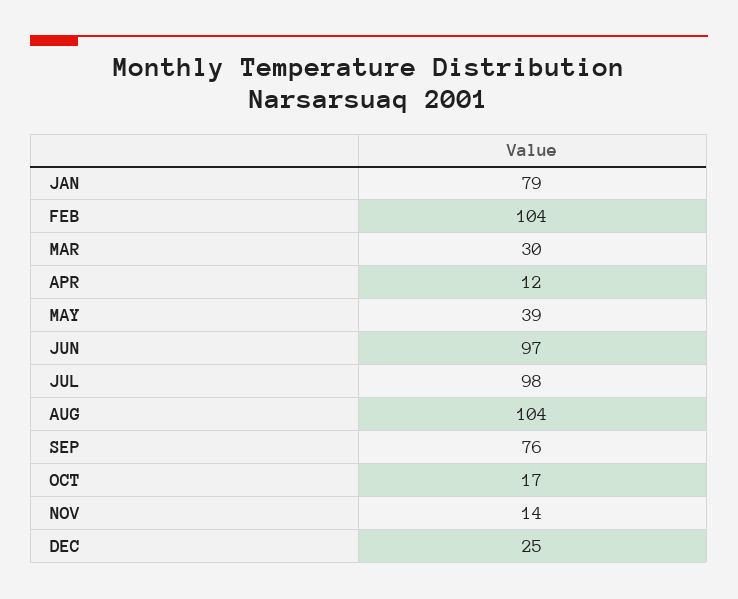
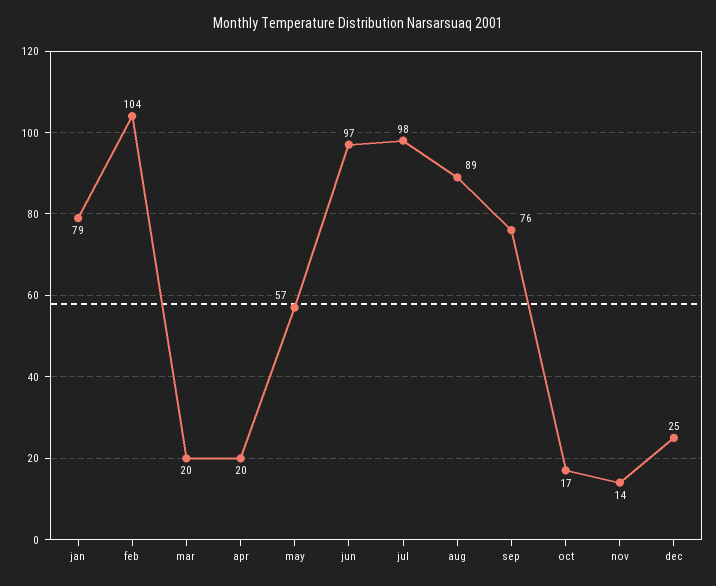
  {
    "JAN": 79,
    "FEB": 104,
-   "MAR": 30,
+   "MAR": 20,
-   "APR": 12,
+   "APR": 20,
-   "MAY": 39,
+   "MAY": 57,
    "JUN": 97,
    "JUL": 98,
-   "AUG": 104,
+   "AUG": 89,
    "SEP": 76,
    "OCT": 17,
    "NOV": 14,
    "DEC": 25
  }

